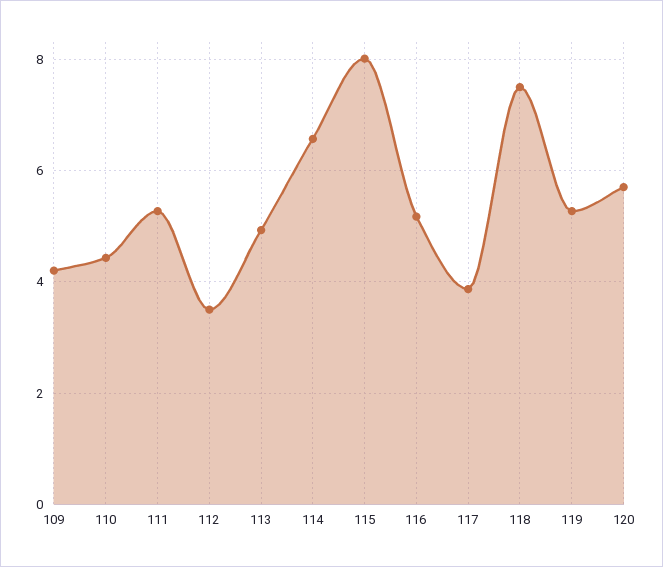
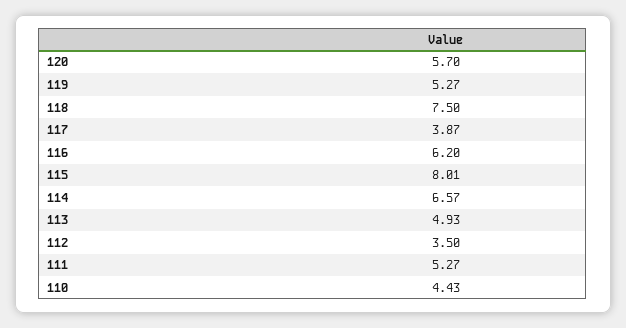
  {
-   "109": 4.2,
    "110": 4.43,
    "111": 5.27,
    "112": 3.5,
    "113": 4.93,
    "114": 6.57,
    "115": 8.01,
-   "116": 5.2,
+   "116": 6.2,
    "117": 3.87,
    "118": 7.5,
    "119": 5.27,
    "120": 5.7
  }

